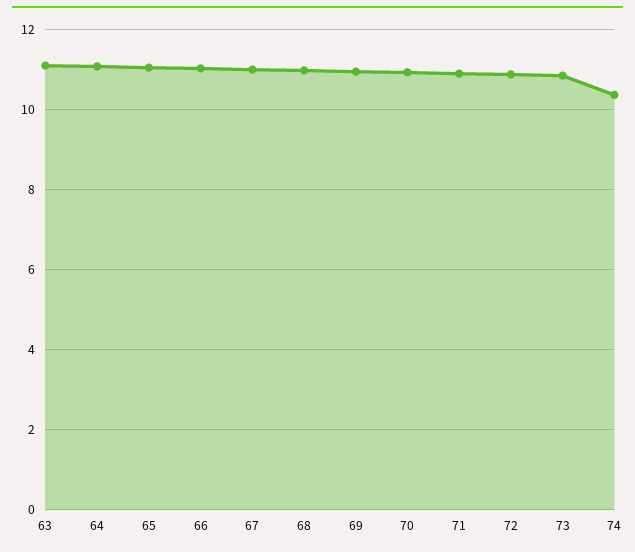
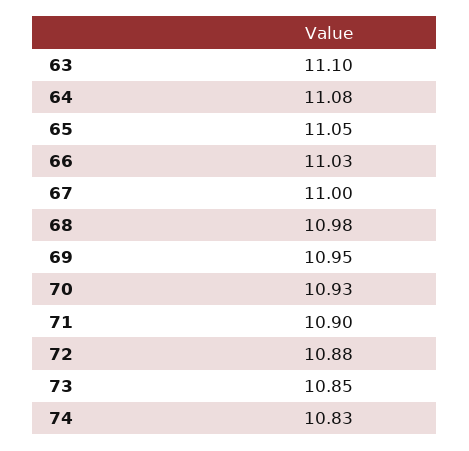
  {
    "63": 11.1,
    "64": 11.08,
    "65": 11.05,
    "66": 11.03,
    "67": 11,
    "68": 10.98,
    "69": 10.95,
    "70": 10.93,
    "71": 10.9,
    "72": 10.88,
    "73": 10.85,
-   "74": 10.4
+   "74": 10.83
  }

